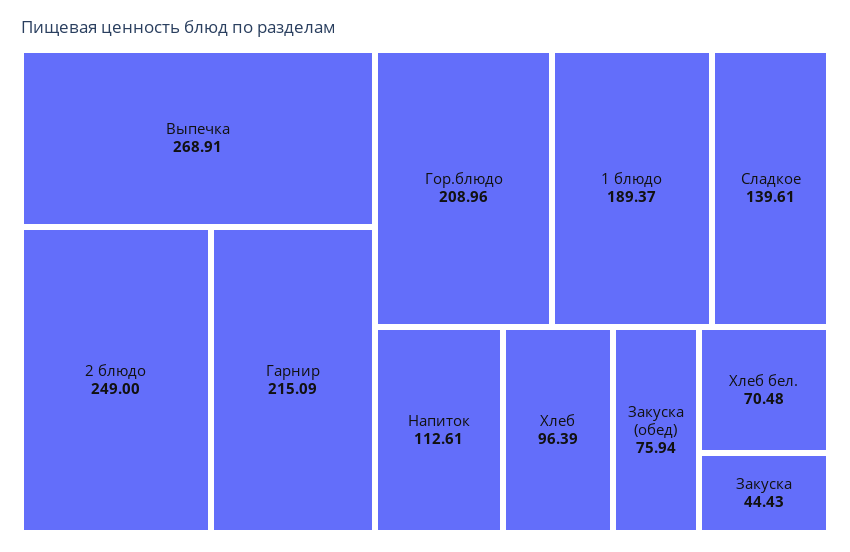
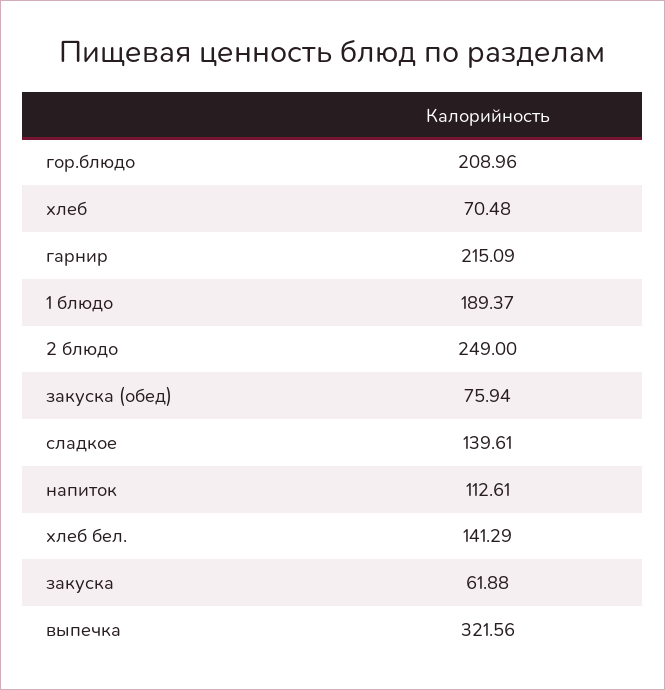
  {
-   "Выпечка": 268.91,
+   "Выпечка": 321.56,
    "2 блюдо": 249,
    "Гарнир": 215.09,
    "Гор.блюдо": 208.96,
    "1 блюдо": 189.37,
    "Сладкое": 139.61,
    "Напиток": 112.61,
-   "Хлеб": 96.39,
+   "Хлеб": 70.48,
    "Закуска (обед)": 75.94,
-   "Хлеб бел.": 70.48,
+   "Хлеб бел.": 141.29,
-   "Закуска": 44.43
+   "Закуска": 61.88
  }

